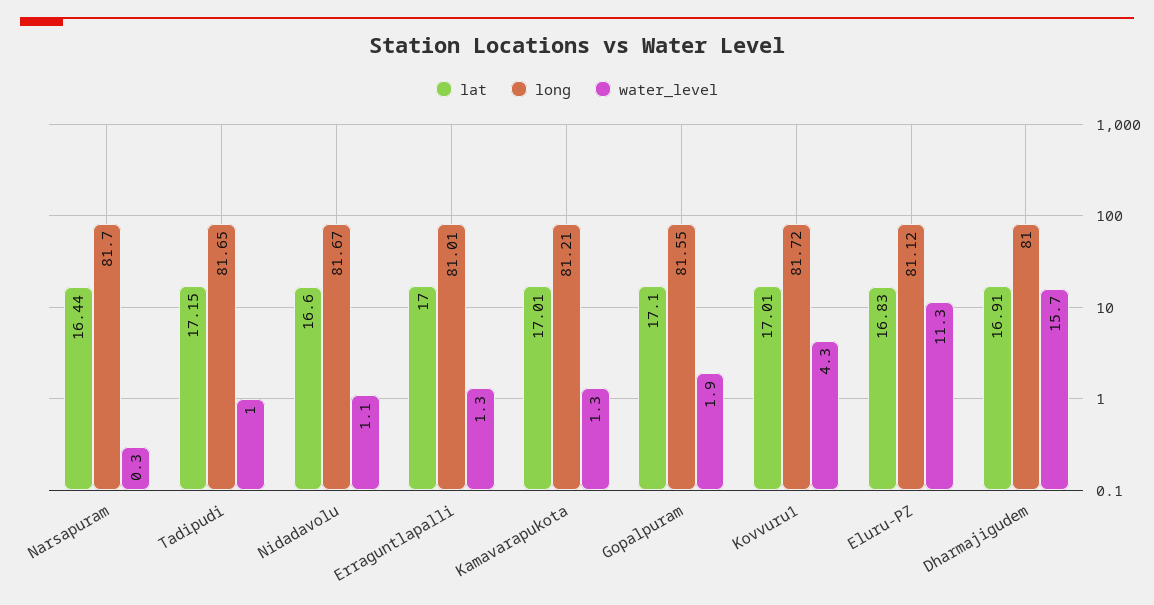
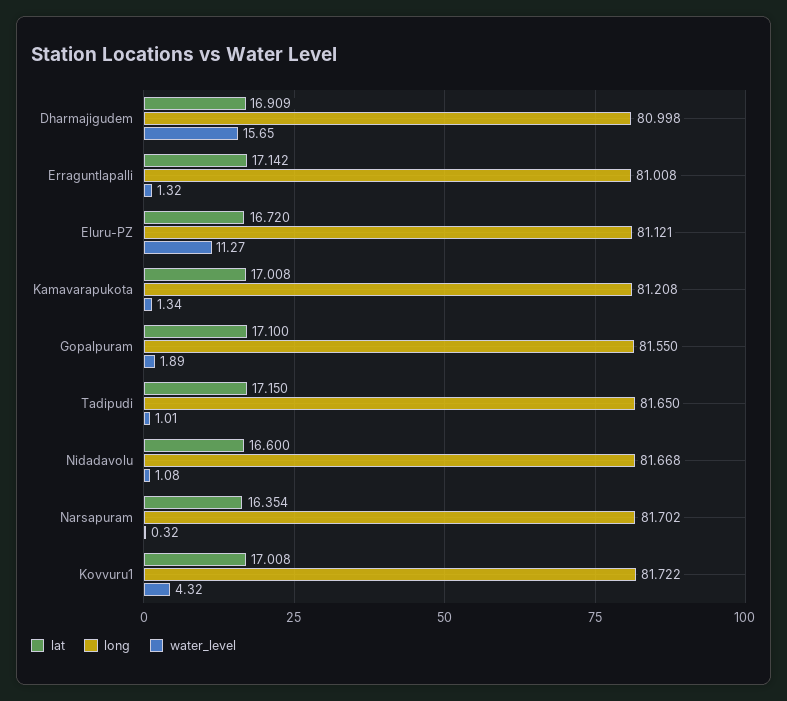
  {
    "lat": {
-     "Narsapuram": 16.44,
+     "Narsapuram": 16.354,
      "Tadipudi": 17.15,
      "Nidadavolu": 16.6,
-     "Erraguntlapalli": 17,
+     "Erraguntlapalli": 17.142,
      "Kamavarapukota": 17.008,
      "Gopalpuram": 17.1,
      "Kovvuru1": 17.008,
-     "Eluru-PZ": 16.83,
+     "Eluru-PZ": 16.72,
      "Dharmajigudem": 16.909
    },
    "long": {
      "Narsapuram": 81.702,
      "Tadipudi": 81.65,
      "Nidadavolu": 81.668,
      "Erraguntlapalli": 81.008,
      "Kamavarapukota": 81.208,
      "Gopalpuram": 81.55,
      "Kovvuru1": 81.722,
      "Eluru-PZ": 81.121,
      "Dharmajigudem": 80.998
    },
    "water_level": {
      "Narsapuram": 0.32,
      "Tadipudi": 1.01,
      "Nidadavolu": 1.08,
      "Erraguntlapalli": 1.32,
      "Kamavarapukota": 1.34,
      "Gopalpuram": 1.89,
      "Kovvuru1": 4.32,
      "Eluru-PZ": 11.27,
      "Dharmajigudem": 15.65
    }
  }

